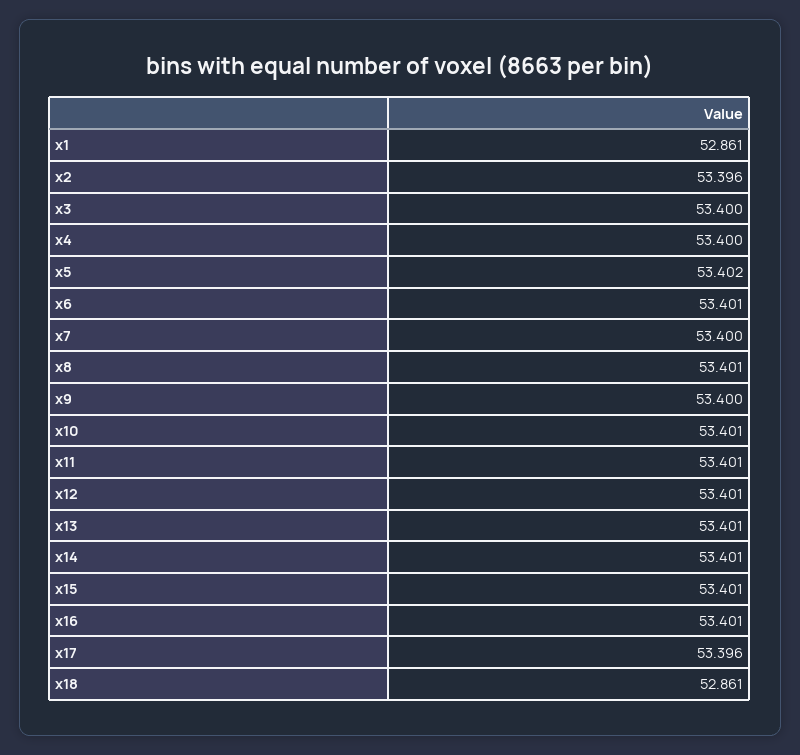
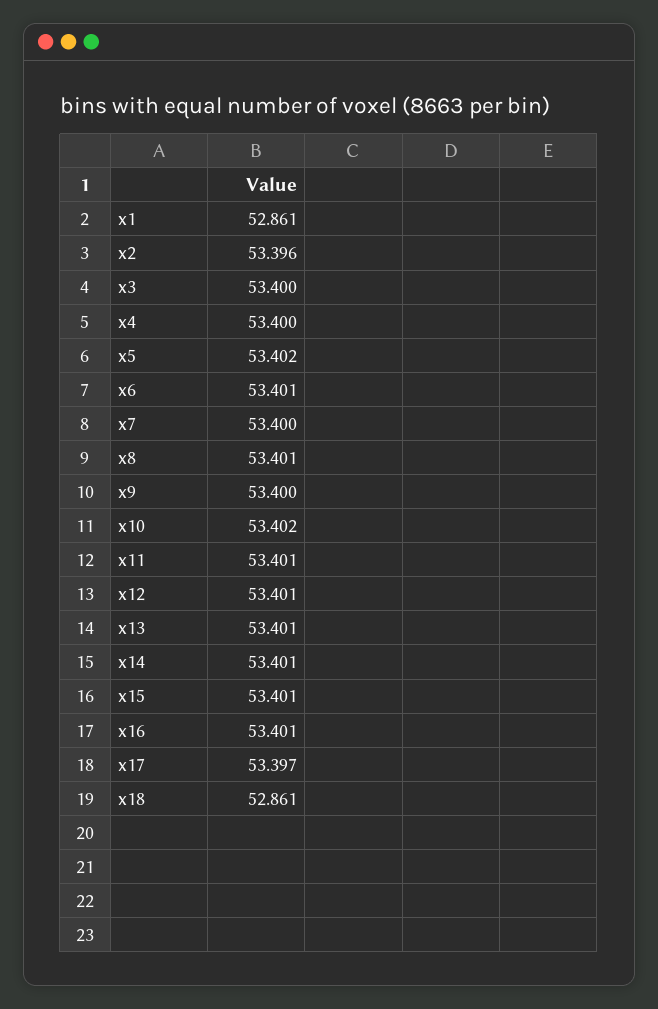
  {
    "x1": 52.861,
    "x2": 53.396,
    "x3": 53.4,
    "x4": 53.4,
    "x5": 53.402,
    "x6": 53.401,
    "x7": 53.4,
    "x8": 53.401,
    "x9": 53.4,
-   "x10": 53.401,
+   "x10": 53.402,
    "x11": 53.401,
    "x12": 53.401,
    "x13": 53.401,
    "x14": 53.401,
    "x15": 53.401,
    "x16": 53.401,
-   "x17": 53.396,
+   "x17": 53.397,
    "x18": 52.861
  }

